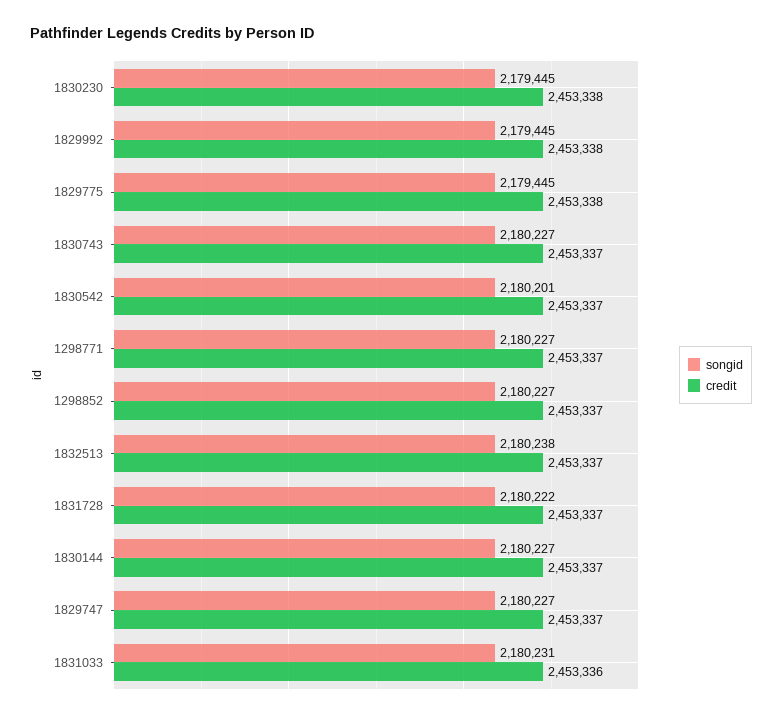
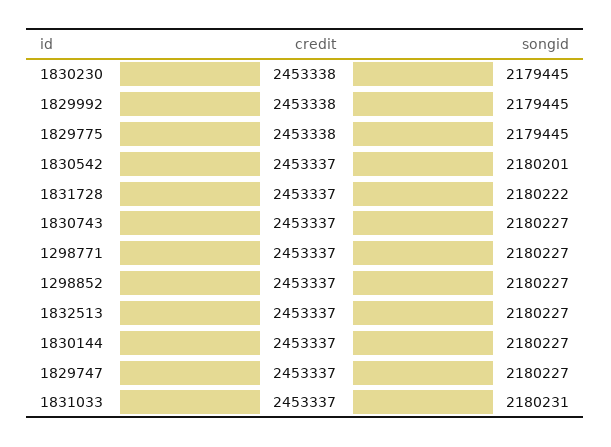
  {
    "songid": {
      "1830230": 2179445,
      "1829992": 2179445,
      "1829775": 2179445,
      "1830743": 2180227,
      "1830542": 2180201,
      "1298771": 2180227,
      "1298852": 2180227,
-     "1832513": 2180238,
+     "1832513": 2180227,
      "1831728": 2180222,
      "1830144": 2180227,
      "1829747": 2180227,
      "1831033": 2180231
    },
    "credit": {
      "1830230": 2453338,
      "1829992": 2453338,
      "1829775": 2453338,
      "1830743": 2453337,
      "1830542": 2453337,
      "1298771": 2453337,
      "1298852": 2453337,
      "1832513": 2453337,
      "1831728": 2453337,
      "1830144": 2453337,
      "1829747": 2453337,
-     "1831033": 2453336
+     "1831033": 2453337
    }
  }

